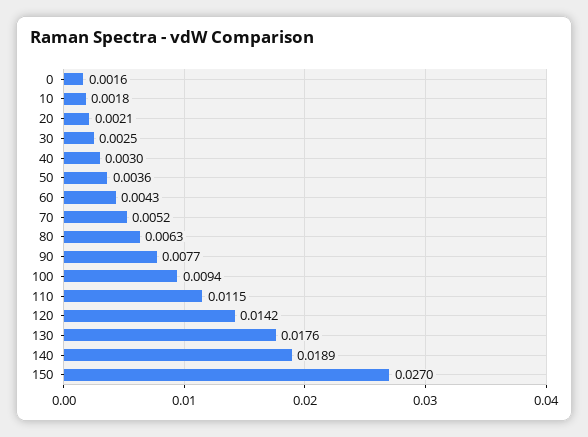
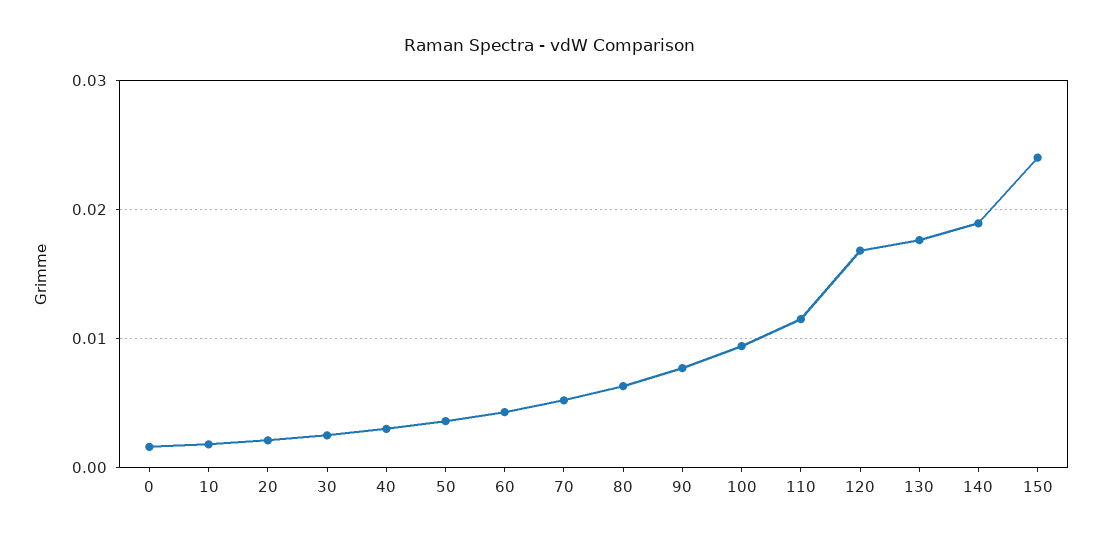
  {
    "0": 0.0016,
    "10": 0.0018,
    "20": 0.0021,
    "30": 0.0025,
    "40": 0.003,
    "50": 0.0036,
    "60": 0.0043,
    "70": 0.0052,
    "80": 0.0063,
    "90": 0.0077,
    "100": 0.0094,
    "110": 0.0115,
-   "120": 0.0142,
+   "120": 0.017,
    "130": 0.0176,
    "140": 0.0189,
-   "150": 0.027
+   "150": 0.024
  }

